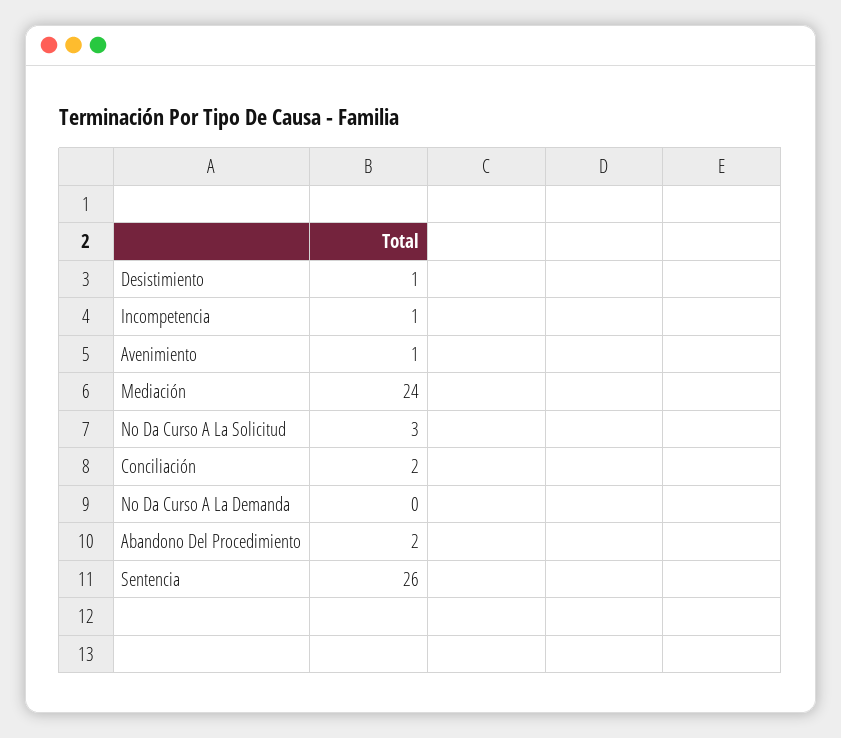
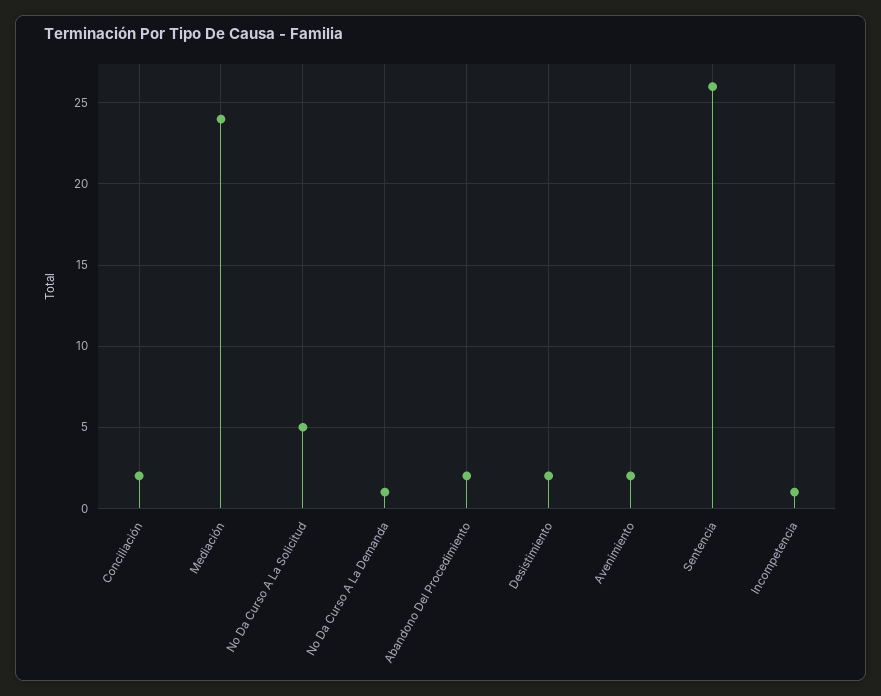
  {
-   "Desistimiento": 1,
+   "Desistimiento": 2,
    "Incompetencia": 1,
-   "Avenimiento": 1,
+   "Avenimiento": 2,
    "Mediación": 24,
-   "No Da Curso A La Solicitud": 3,
+   "No Da Curso A La Solicitud": 5,
    "Conciliación": 2,
-   "No Da Curso A La Demanda": 0,
+   "No Da Curso A La Demanda": 1,
    "Abandono Del Procedimiento": 2,
    "Sentencia": 26
  }

